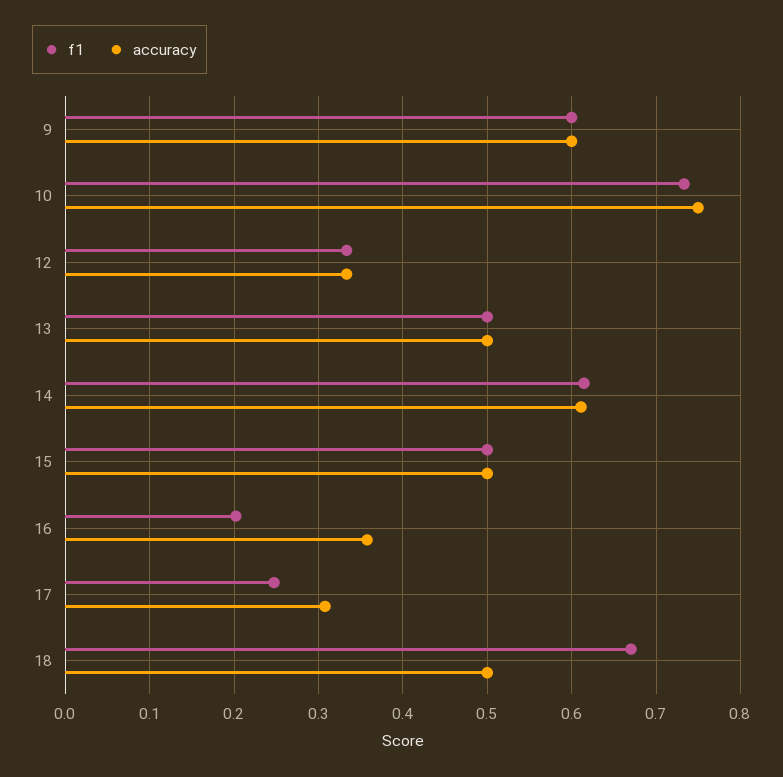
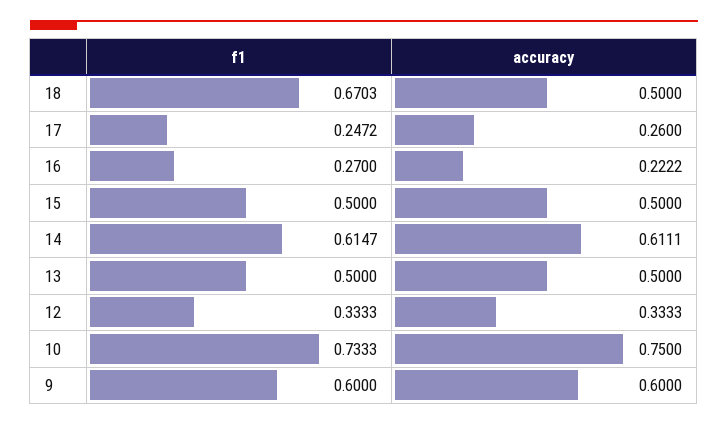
  {
    "f1": {
      "9": 0.6,
      "10": 0.7333,
      "12": 0.3333,
      "13": 0.5,
      "14": 0.6147,
      "15": 0.5,
-     "16": 0.2,
+     "16": 0.27,
      "17": 0.2472,
      "18": 0.6703
    },
    "accuracy": {
      "9": 0.6,
      "10": 0.75,
      "12": 0.3333,
      "13": 0.5,
      "14": 0.6111,
      "15": 0.5,
-     "16": 0.36,
+     "16": 0.2222,
-     "17": 0.31,
+     "17": 0.26,
      "18": 0.5
    }
  }

